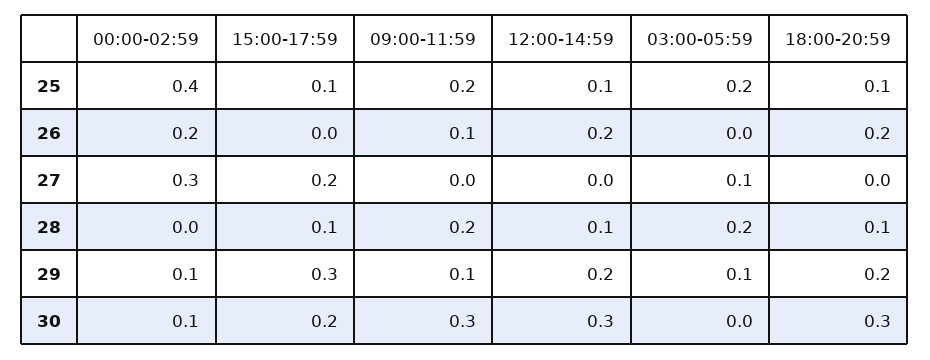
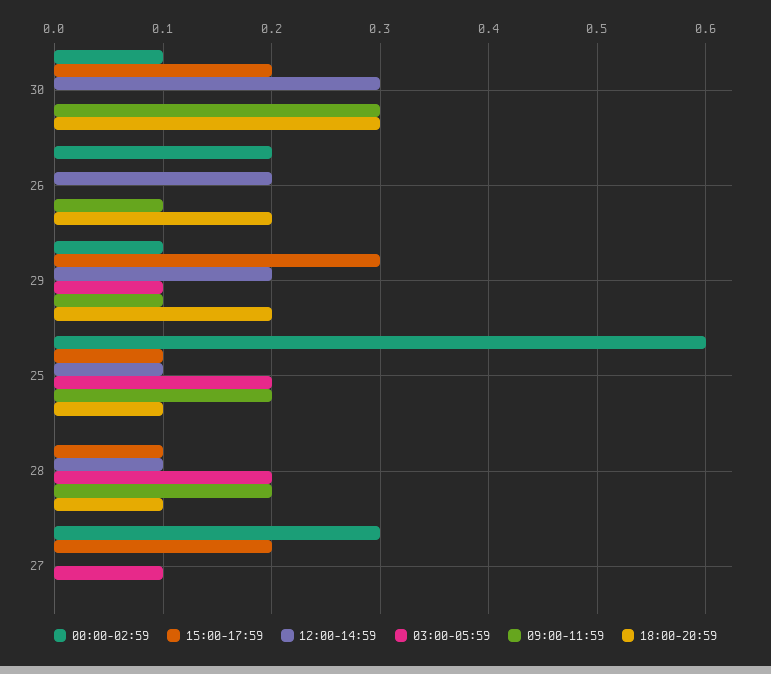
  {
    "00:00-02:59": {
-     "25": 0.4,
+     "25": 0.6,
      "26": 0.2,
      "27": 0.3,
      "28": 0,
      "29": 0.1,
      "30": 0.1
    },
    "15:00-17:59": {
      "25": 0.1,
      "26": 0,
      "27": 0.2,
      "28": 0.1,
      "29": 0.3,
      "30": 0.2
    },
    "09:00-11:59": {
      "25": 0.2,
      "26": 0.1,
      "27": 0,
      "28": 0.2,
      "29": 0.1,
      "30": 0.3
    },
    "12:00-14:59": {
      "25": 0.1,
      "26": 0.2,
      "27": 0,
      "28": 0.1,
      "29": 0.2,
      "30": 0.3
    },
    "03:00-05:59": {
      "25": 0.2,
      "26": 0,
      "27": 0.1,
      "28": 0.2,
      "29": 0.1,
      "30": 0
    },
    "18:00-20:59": {
      "25": 0.1,
      "26": 0.2,
      "27": 0,
      "28": 0.1,
      "29": 0.2,
      "30": 0.3
    }
  }

